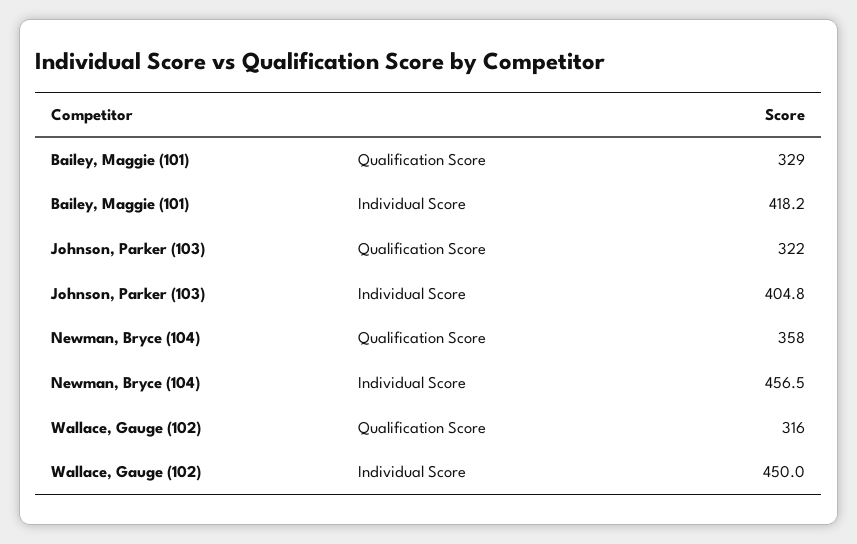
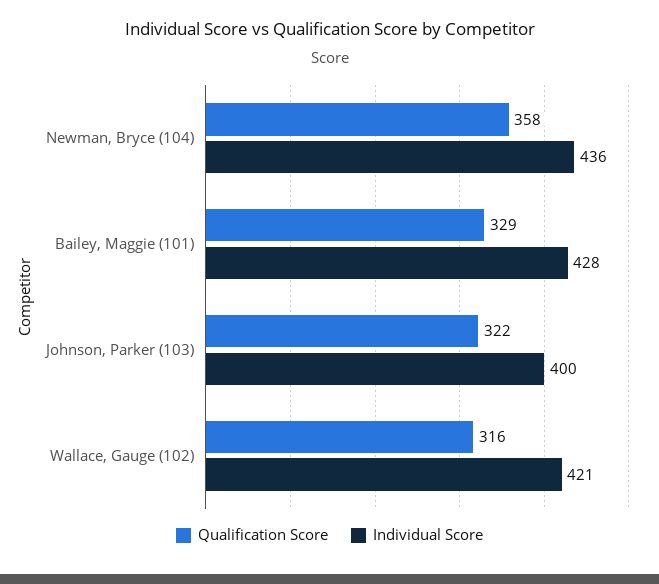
  {
    "Qualification Score": {
      "Bailey, Maggie (101)": 329,
      "Johnson, Parker (103)": 322,
      "Newman, Bryce (104)": 358,
      "Wallace, Gauge (102)": 316
    },
    "Individual Score": {
-     "Bailey, Maggie (101)": 418.2,
+     "Bailey, Maggie (101)": 428,
-     "Johnson, Parker (103)": 404.8,
+     "Johnson, Parker (103)": 400,
-     "Newman, Bryce (104)": 456.5,
+     "Newman, Bryce (104)": 436,
-     "Wallace, Gauge (102)": 450
+     "Wallace, Gauge (102)": 421
    }
  }

